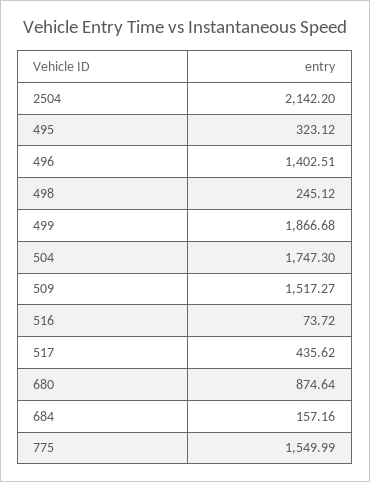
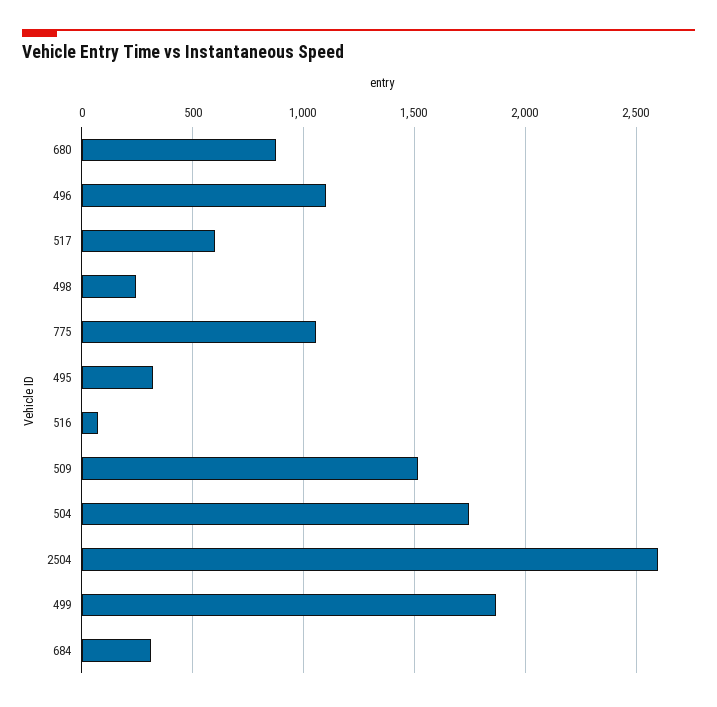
  {
-   "2504": 2142.2,
+   "2504": 2600,
    "495": 323.12,
-   "496": 1402.51,
+   "496": 1100,
    "498": 245.12,
    "499": 1866.68,
    "504": 1747.3,
    "509": 1517.27,
    "516": 73.72,
-   "517": 435.62,
+   "517": 600,
    "680": 874.64,
-   "684": 157.16,
+   "684": 300,
-   "775": 1549.99
+   "775": 1050
  }

